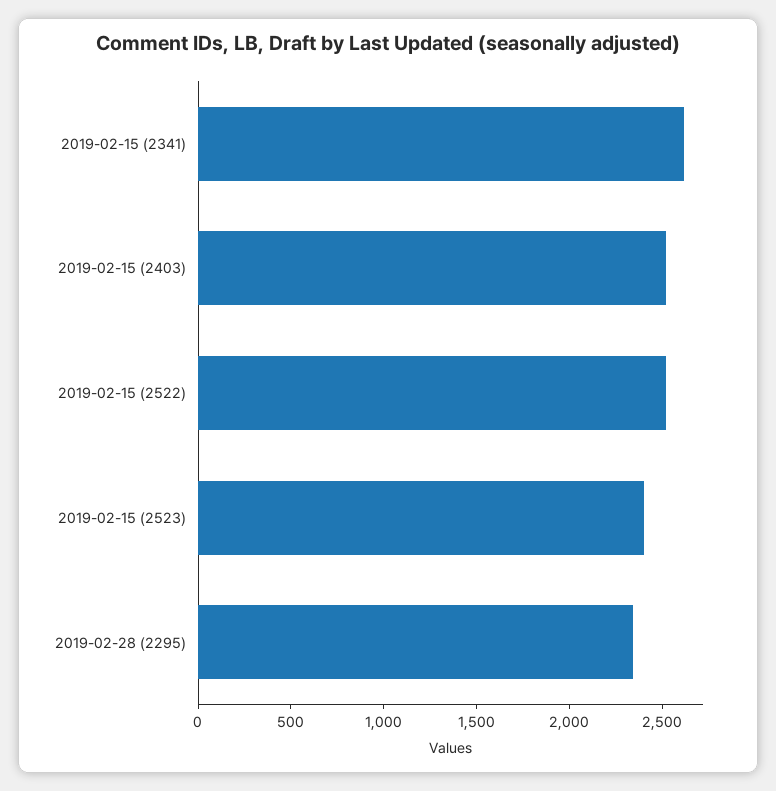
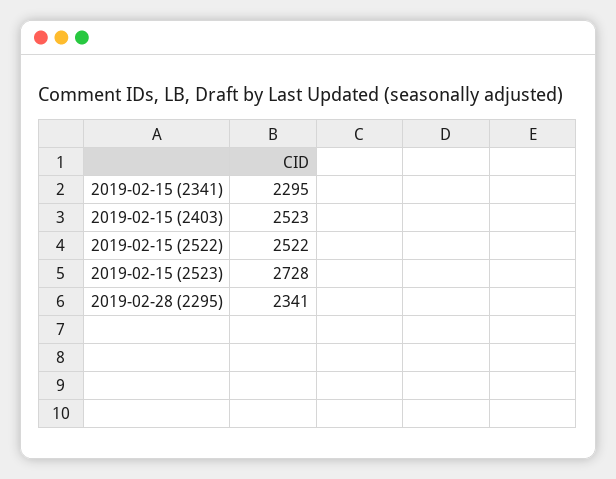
  {
-   "2019-02-15 (2341)": 2600,
+   "2019-02-15 (2341)": 2295,
    "2019-02-15 (2403)": 2523,
    "2019-02-15 (2522)": 2522,
-   "2019-02-15 (2523)": 2400,
+   "2019-02-15 (2523)": 2728,
    "2019-02-28 (2295)": 2341
  }

